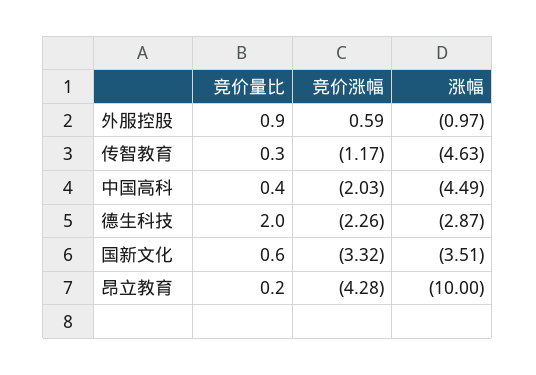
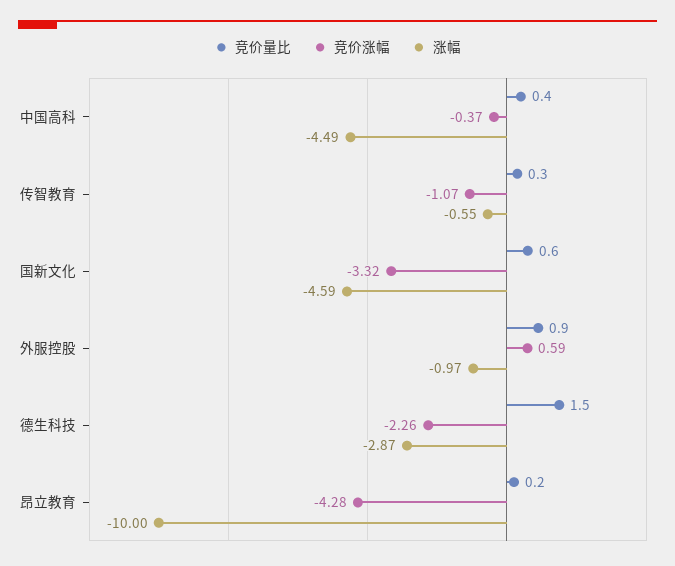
  {
    "竞价量比": {
      "外服控股": 0.9,
      "传智教育": 0.3,
      "中国高科": 0.4,
-     "德生科技": 2,
+     "德生科技": 1.5,
      "国新文化": 0.6,
      "昂立教育": 0.2
    },
    "竞价涨幅": {
      "外服控股": 0.59,
-     "传智教育": -1.17,
+     "传智教育": -1.07,
-     "中国高科": -2.03,
+     "中国高科": -0.37,
      "德生科技": -2.26,
      "国新文化": -3.32,
      "昂立教育": -4.28
    },
    "涨幅": {
      "外服控股": -0.97,
-     "传智教育": -4.63,
+     "传智教育": -0.55,
      "中国高科": -4.49,
      "德生科技": -2.87,
-     "国新文化": -3.51,
+     "国新文化": -4.59,
      "昂立教育": -10
    }
  }

